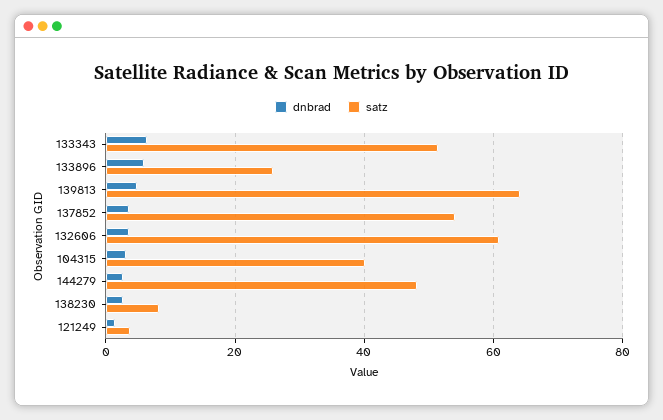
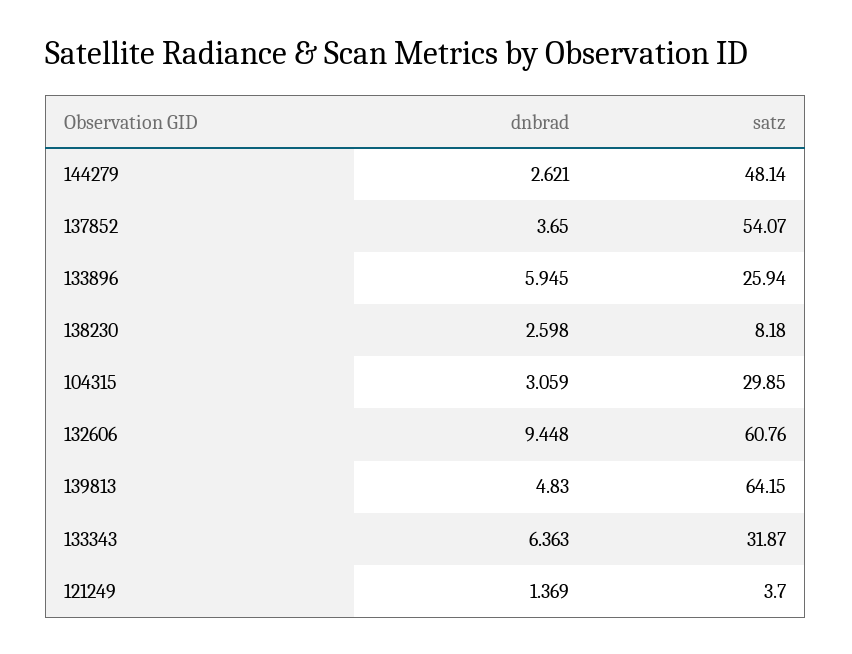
  {
    "dnbrad": {
      "133343": 6.363,
      "133896": 5.945,
      "139813": 4.83,
      "137852": 3.65,
-     "132606": 4,
+     "132606": 9.448,
      "104315": 3.059,
      "144279": 2.621,
      "138230": 2.598,
      "121249": 1.369
    },
    "satz": {
-     "133343": 52,
+     "133343": 31.87,
      "133896": 25.94,
      "139813": 64.15,
      "137852": 54.07,
      "132606": 60.76,
-     "104315": 40,
+     "104315": 29.85,
      "144279": 48.14,
      "138230": 8.18,
      "121249": 3.7
    }
  }

